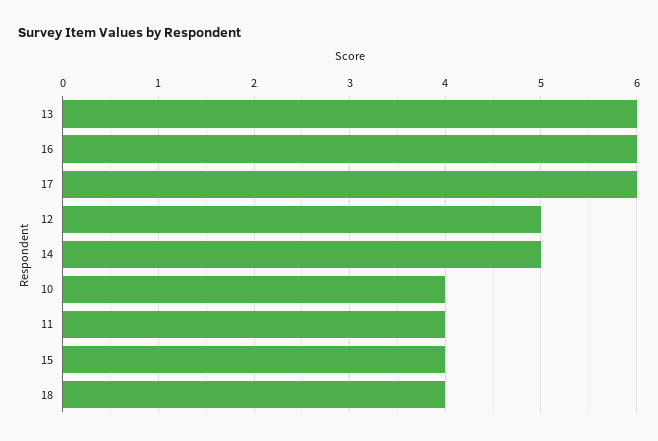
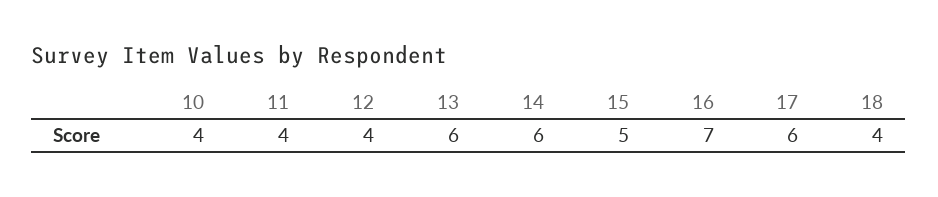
  {
    "13": 6,
-   "16": 6,
+   "16": 7,
    "17": 6,
-   "12": 5,
+   "12": 4,
-   "14": 5,
+   "14": 6,
    "10": 4,
    "11": 4,
-   "15": 4,
+   "15": 5,
    "18": 4
  }

